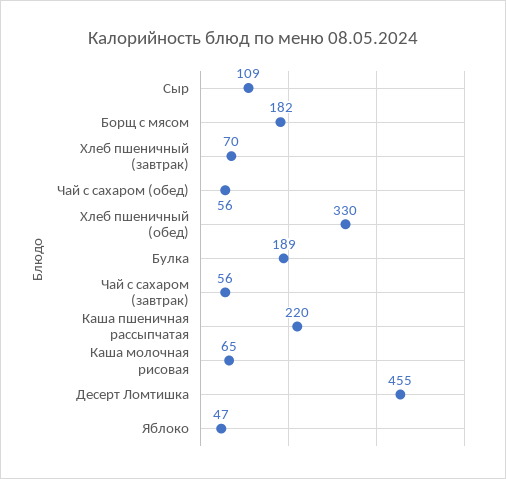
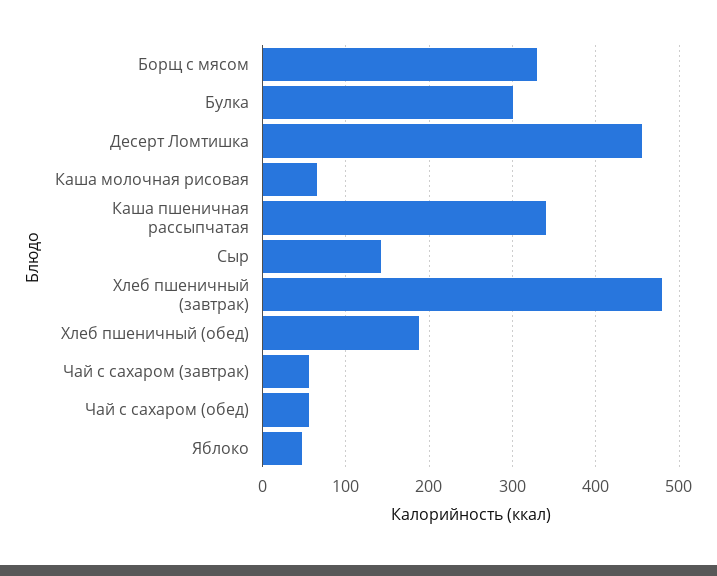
  {
-   "Сыр": 109,
+   "Сыр": 140,
-   "Борщ с мясом": 182,
+   "Борщ с мясом": 330,
-   "Хлеб пшеничный (завтрак)": 70,
+   "Хлеб пшеничный (завтрак)": 480,
    "Чай с сахаром (обед)": 56,
-   "Хлеб пшеничный (обед)": 330,
+   "Хлеб пшеничный (обед)": 190,
-   "Булка": 189,
+   "Булка": 300,
    "Чай с сахаром (завтрак)": 56,
-   "Каша пшеничная рассыпчатая": 220,
+   "Каша пшеничная рассыпчатая": 340,
    "Каша молочная рисовая": 65,
    "Десерт Ломтишка": 455,
    "Яблоко": 47
  }

